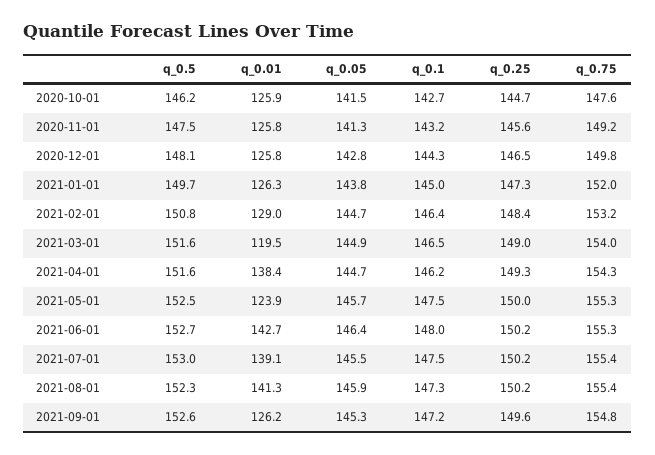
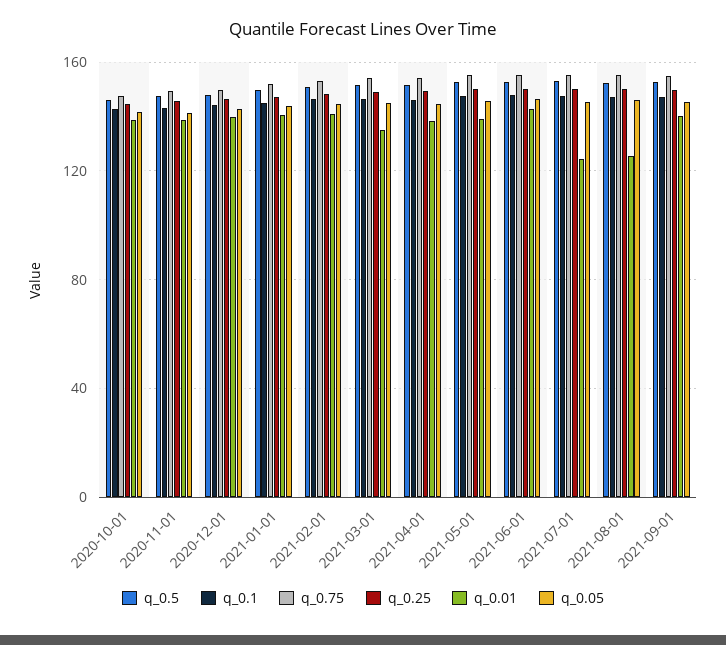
  {
    "q_0.5": {
      "2020-10-01": 146.2,
      "2020-11-01": 147.5,
      "2020-12-01": 148.1,
      "2021-01-01": 149.7,
      "2021-02-01": 150.8,
      "2021-03-01": 151.6,
      "2021-04-01": 151.6,
      "2021-05-01": 152.5,
      "2021-06-01": 152.7,
      "2021-07-01": 153,
      "2021-08-01": 152.3,
      "2021-09-01": 152.6
    },
    "q_0.01": {
-     "2020-10-01": 125.9,
+     "2020-10-01": 140,
-     "2020-11-01": 125.8,
+     "2020-11-01": 140,
-     "2020-12-01": 125.8,
+     "2020-12-01": 140,
-     "2021-01-01": 126.3,
+     "2021-01-01": 140,
-     "2021-02-01": 129,
+     "2021-02-01": 140,
-     "2021-03-01": 119.5,
+     "2021-03-01": 135,
      "2021-04-01": 138.4,
-     "2021-05-01": 123.9,
+     "2021-05-01": 140,
      "2021-06-01": 142.7,
-     "2021-07-01": 139.1,
+     "2021-07-01": 125,
-     "2021-08-01": 141.3,
+     "2021-08-01": 125,
-     "2021-09-01": 126.2
+     "2021-09-01": 140
    },
    "q_0.05": {
      "2020-10-01": 141.5,
      "2020-11-01": 141.3,
      "2020-12-01": 142.8,
      "2021-01-01": 143.8,
      "2021-02-01": 144.7,
      "2021-03-01": 144.9,
      "2021-04-01": 144.7,
      "2021-05-01": 145.7,
      "2021-06-01": 146.4,
      "2021-07-01": 145.5,
      "2021-08-01": 145.9,
      "2021-09-01": 145.3
    },
    "q_0.1": {
      "2020-10-01": 142.7,
      "2020-11-01": 143.2,
      "2020-12-01": 144.3,
      "2021-01-01": 145,
      "2021-02-01": 146.4,
      "2021-03-01": 146.5,
      "2021-04-01": 146.2,
      "2021-05-01": 147.5,
      "2021-06-01": 148,
      "2021-07-01": 147.5,
      "2021-08-01": 147.3,
      "2021-09-01": 147.2
    },
    "q_0.25": {
      "2020-10-01": 144.7,
      "2020-11-01": 145.6,
      "2020-12-01": 146.5,
      "2021-01-01": 147.3,
      "2021-02-01": 148.4,
      "2021-03-01": 149,
      "2021-04-01": 149.3,
      "2021-05-01": 150,
      "2021-06-01": 150.2,
      "2021-07-01": 150.2,
      "2021-08-01": 150.2,
      "2021-09-01": 149.6
    },
    "q_0.75": {
      "2020-10-01": 147.6,
      "2020-11-01": 149.2,
      "2020-12-01": 149.8,
      "2021-01-01": 152,
      "2021-02-01": 153.2,
      "2021-03-01": 154,
      "2021-04-01": 154.3,
      "2021-05-01": 155.3,
      "2021-06-01": 155.3,
      "2021-07-01": 155.4,
      "2021-08-01": 155.4,
      "2021-09-01": 154.8
    }
  }

